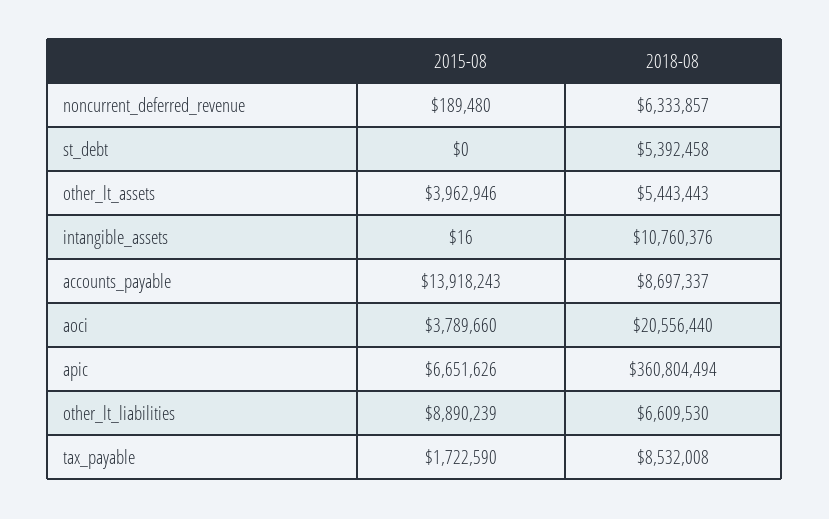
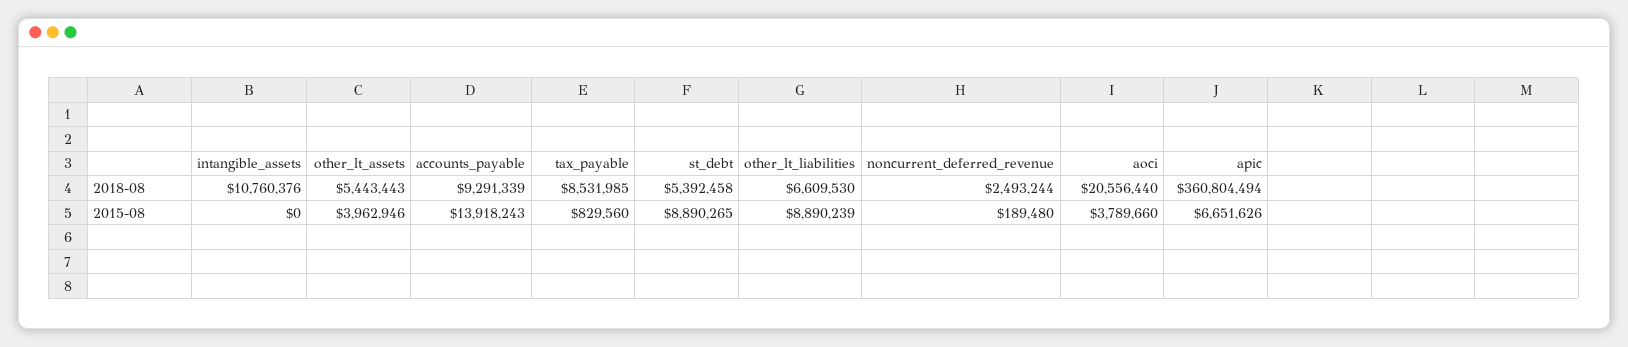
  {
    "2015-08": {
      "noncurrent_deferred_revenue": 189480,
-     "st_debt": 0,
+     "st_debt": 8890265,
      "other_lt_assets": 3962946,
-     "intangible_assets": 16,
+     "intangible_assets": 0,
      "accounts_payable": 13918243,
      "aoci": 3789660,
      "apic": 6651626,
      "other_lt_liabilities": 8890239,
-     "tax_payable": 1722590
+     "tax_payable": 829560
    },
    "2018-08": {
-     "noncurrent_deferred_revenue": 6333857,
+     "noncurrent_deferred_revenue": 2493244,
      "st_debt": 5392458,
      "other_lt_assets": 5443443,
      "intangible_assets": 10760376,
-     "accounts_payable": 8697337,
+     "accounts_payable": 9291339,
      "aoci": 20556440,
      "apic": 360804494,
      "other_lt_liabilities": 6609530,
-     "tax_payable": 8532008
+     "tax_payable": 8531985
    }
  }

